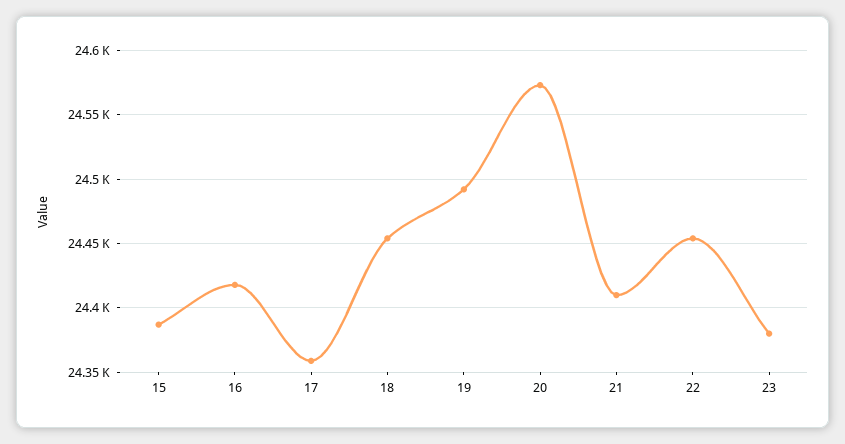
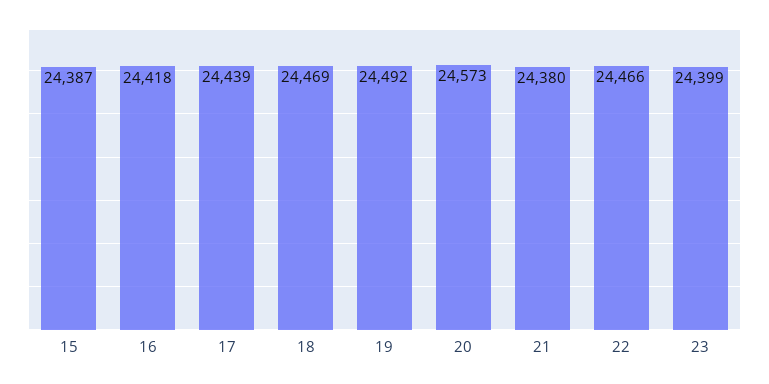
  {
    "15": 24387,
    "16": 24418,
-   "17": 24360,
+   "17": 24439,
-   "18": 24455,
+   "18": 24469,
    "19": 24492,
    "20": 24573,
-   "21": 24410,
+   "21": 24380,
-   "22": 24455,
+   "22": 24466,
-   "23": 24380
+   "23": 24399
  }

